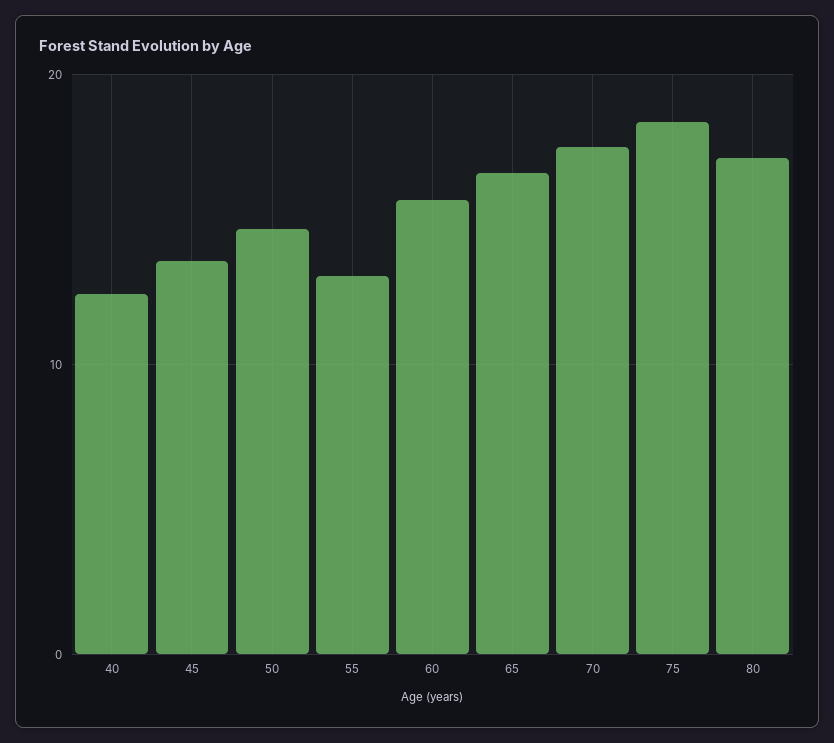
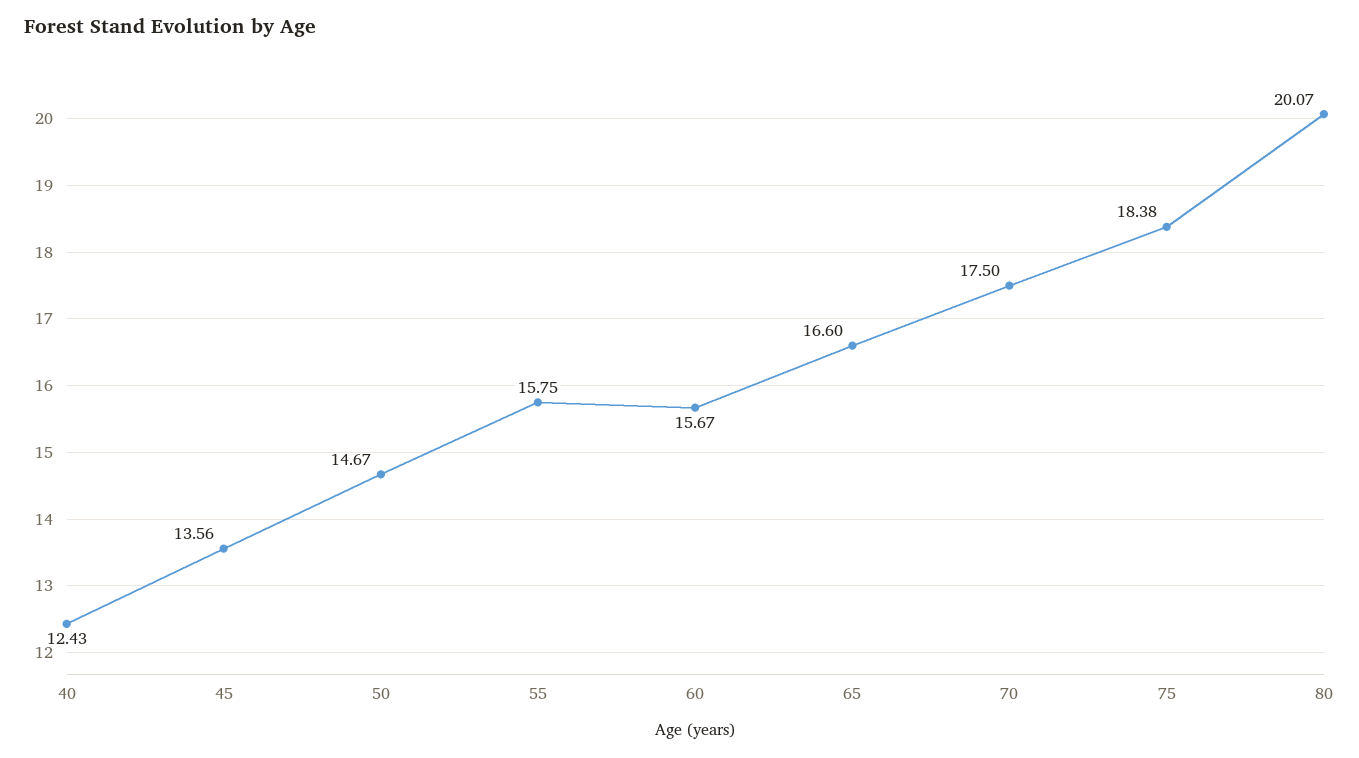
  {
    "40": 12.43,
    "45": 13.56,
    "50": 14.67,
-   "55": 13,
+   "55": 15.75,
    "60": 15.67,
    "65": 16.6,
    "70": 17.5,
    "75": 18.38,
-   "80": 17
+   "80": 20.07
  }

